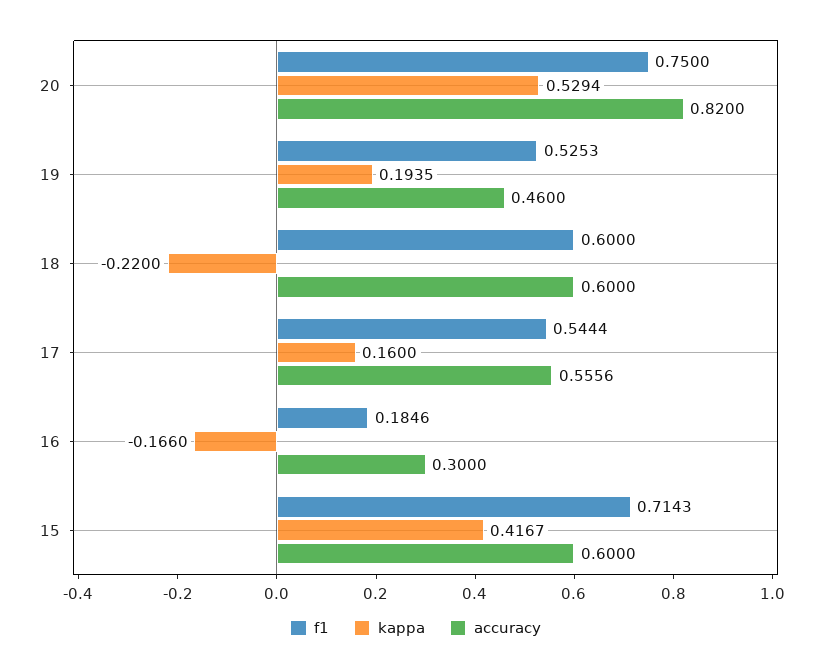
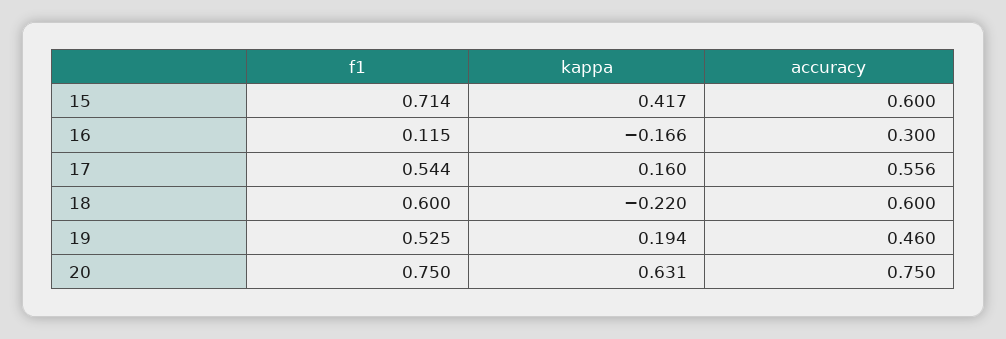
  {
    "f1": {
      "20": 0.75,
      "19": 0.5253,
      "18": 0.6,
      "17": 0.5444,
-     "16": 0.1846,
+     "16": 0.115,
      "15": 0.7143
    },
    "kappa": {
-     "20": 0.5294,
+     "20": 0.631,
      "19": 0.1935,
      "18": -0.22,
      "17": 0.16,
      "16": -0.166,
      "15": 0.4167
    },
    "accuracy": {
-     "20": 0.82,
+     "20": 0.75,
      "19": 0.46,
      "18": 0.6,
      "17": 0.5556,
      "16": 0.3,
      "15": 0.6
    }
  }

